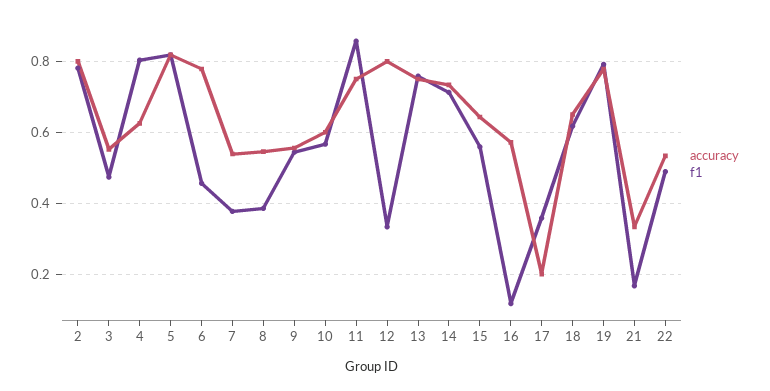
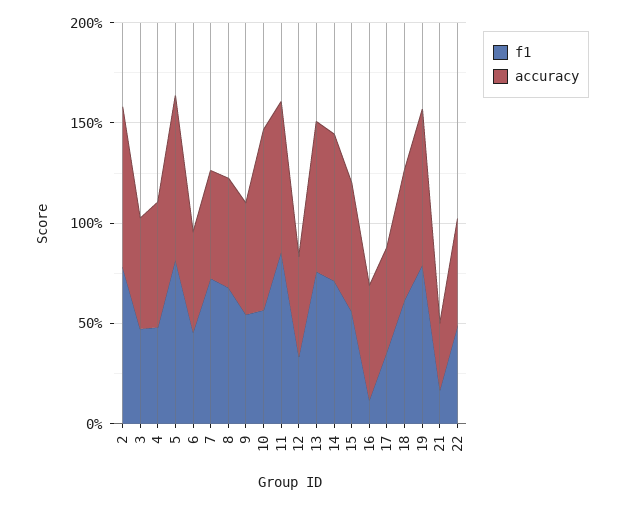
  {
    "accuracy": {
      "2": 0.8,
      "3": 0.56,
      "4": 0.62,
      "5": 0.82,
-     "6": 0.78,
+     "6": 0.5,
      "7": 0.54,
      "8": 0.54,
      "9": 0.56,
-     "10": 0.6,
+     "10": 0.9,
      "11": 0.76,
-     "12": 0.8,
+     "12": 0.5,
      "13": 0.76,
      "14": 0.74,
      "15": 0.64,
      "16": 0.58,
-     "17": 0.2,
+     "17": 0.5,
      "18": 0.66,
      "19": 0.78,
      "21": 0.34,
      "22": 0.54
    },
    "f1": {
      "2": 0.78,
      "3": 0.48,
-     "4": 0.8,
+     "4": 0.5,
      "5": 0.82,
      "6": 0.46,
-     "7": 0.38,
+     "7": 0.7,
-     "8": 0.38,
+     "8": 0.7,
      "9": 0.54,
      "10": 0.56,
      "11": 0.86,
      "12": 0.34,
      "13": 0.76,
      "14": 0.72,
      "15": 0.56,
      "16": 0.12,
      "17": 0.36,
      "18": 0.62,
      "19": 0.8,
      "21": 0.16,
      "22": 0.48
    }
  }

